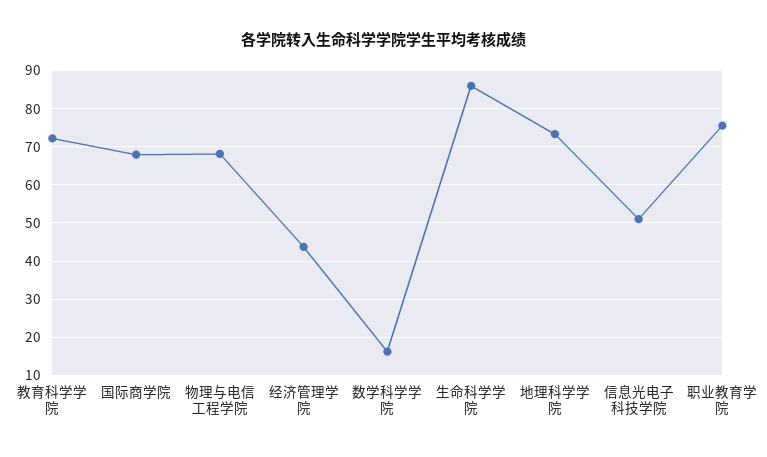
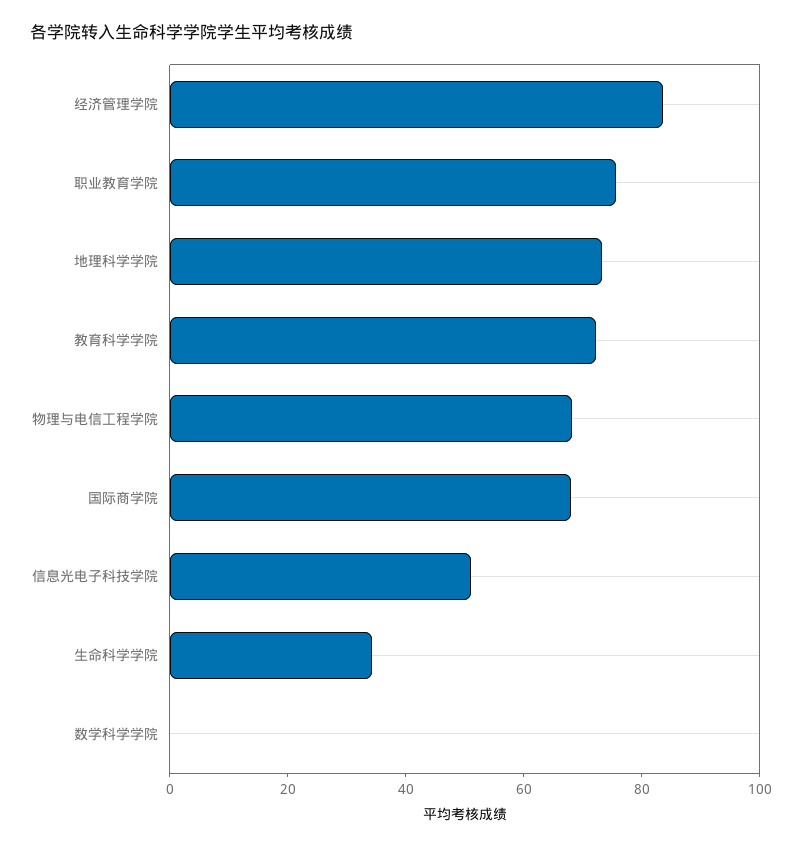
  {
    "教育科学学院": 72,
    "国际商学院": 68,
    "物理与电信工程学院": 68,
-   "经济管理学院": 44,
+   "经济管理学院": 85,
-   "数学科学学院": 16,
+   "数学科学学院": 0,
-   "生命科学学院": 86,
+   "生命科学学院": 35,
    "地理科学学院": 74,
    "信息光电子科技学院": 52,
    "职业教育学院": 76
  }

